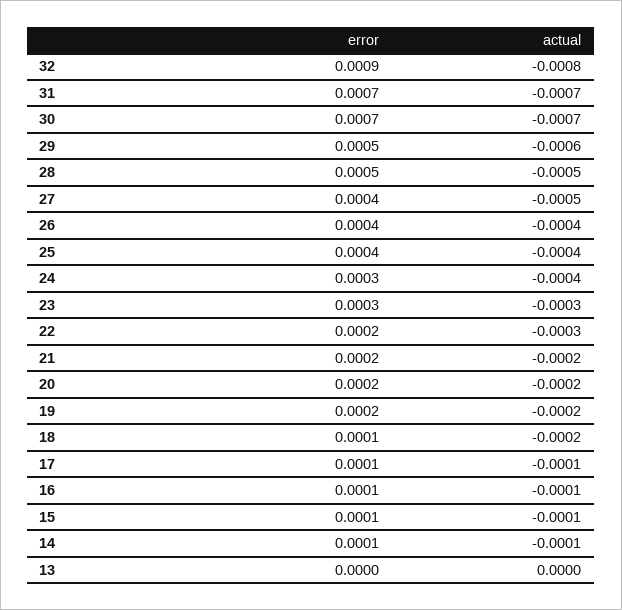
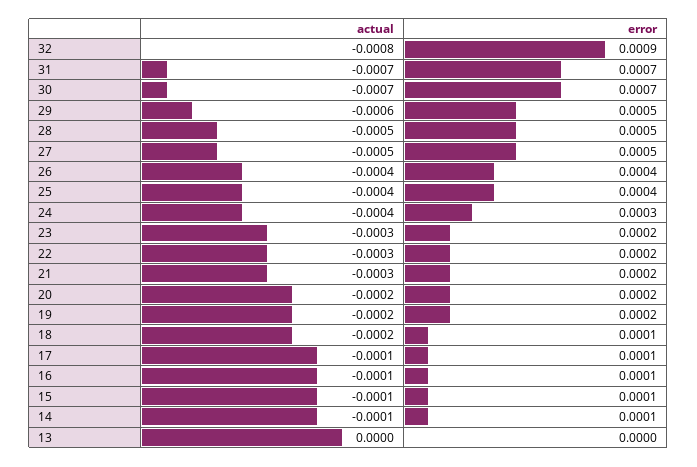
  {
    "error": {
      "32": 0.0009,
      "31": 0.0007,
      "30": 0.0007,
      "29": 0.0005,
      "28": 0.0005,
-     "27": 0.0004,
+     "27": 0.0005,
      "26": 0.0004,
      "25": 0.0004,
      "24": 0.0003,
-     "23": 0.0003,
+     "23": 0.0002,
      "22": 0.0002,
      "21": 0.0002,
      "20": 0.0002,
      "19": 0.0002,
      "18": 0.0001,
      "17": 0.0001,
      "16": 0.0001,
      "15": 0.0001,
      "14": 0.0001,
      "13": 0
    },
    "actual": {
      "32": -0.0008,
      "31": -0.0007,
      "30": -0.0007,
      "29": -0.0006,
      "28": -0.0005,
      "27": -0.0005,
      "26": -0.0004,
      "25": -0.0004,
      "24": -0.0004,
      "23": -0.0003,
      "22": -0.0003,
-     "21": -0.0002,
+     "21": -0.0003,
      "20": -0.0002,
      "19": -0.0002,
      "18": -0.0002,
      "17": -0.0001,
      "16": -0.0001,
      "15": -0.0001,
      "14": -0.0001,
      "13": 0
    }
  }

